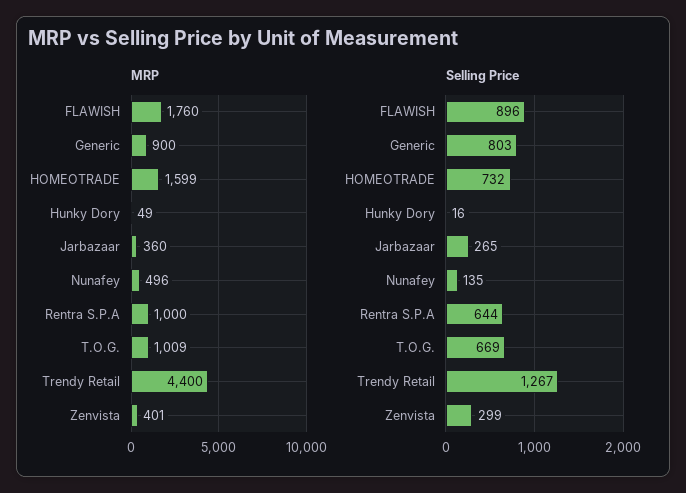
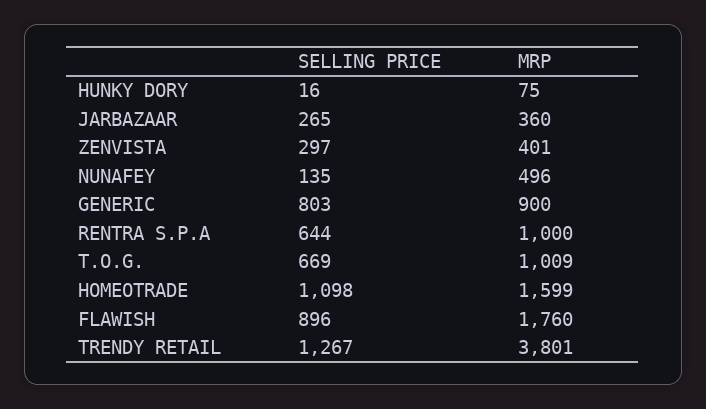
  {
    "MRP": {
      "FLAWISH": 1760,
      "Generic": 900,
      "HOMEOTRADE": 1599,
-     "Hunky Dory": 49,
+     "Hunky Dory": 75,
      "Jarbazaar": 360,
      "Nunafey": 496,
      "Rentra S.P.A": 1000,
      "T.O.G.": 1009,
-     "Trendy Retail": 4400,
+     "Trendy Retail": 3801,
      "Zenvista": 401
    },
    "Selling Price": {
      "FLAWISH": 896,
      "Generic": 803,
-     "HOMEOTRADE": 732,
+     "HOMEOTRADE": 1098,
      "Hunky Dory": 16,
      "Jarbazaar": 265,
      "Nunafey": 135,
      "Rentra S.P.A": 644,
      "T.O.G.": 669,
      "Trendy Retail": 1267,
-     "Zenvista": 299
+     "Zenvista": 297
    }
  }

